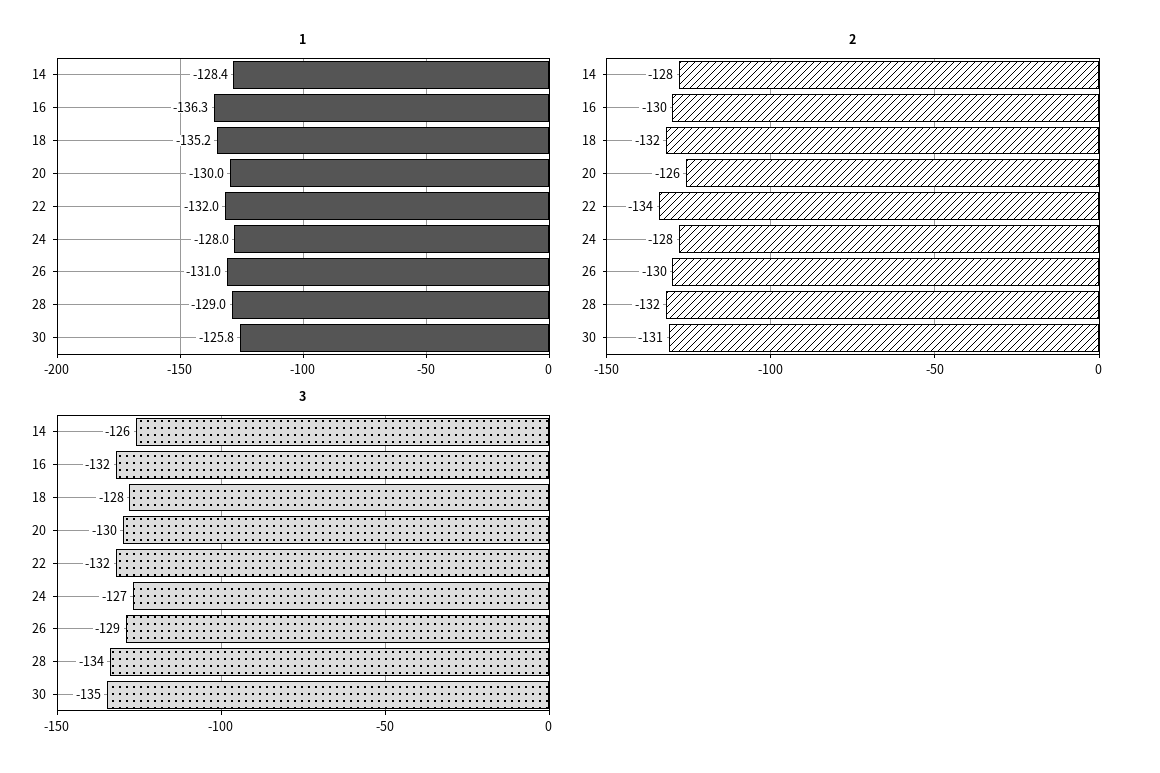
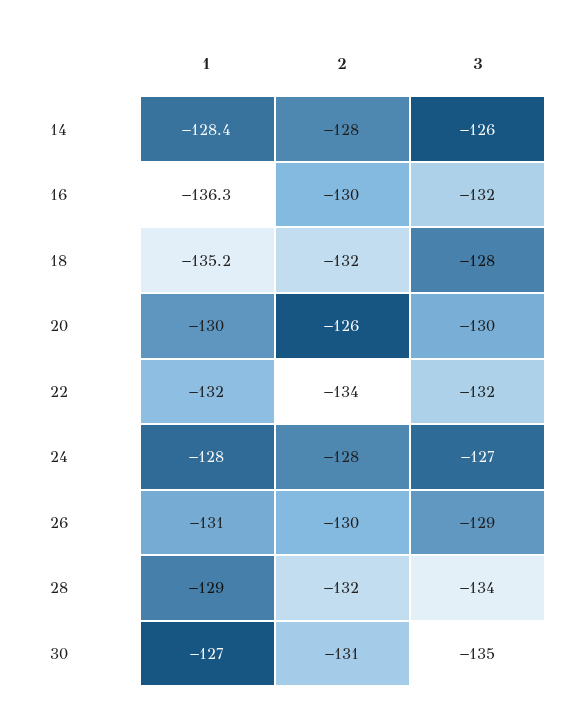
  {
    "1": {
      "14": -128.4,
      "16": -136.3,
      "18": -135.2,
      "20": -130,
      "22": -132,
      "24": -128,
      "26": -131,
      "28": -129,
-     "30": -125.8
+     "30": -127
    },
    "2": {
      "14": -128,
      "16": -130,
      "18": -132,
      "20": -126,
      "22": -134,
      "24": -128,
      "26": -130,
      "28": -132,
      "30": -131
    },
    "3": {
      "14": -126,
      "16": -132,
      "18": -128,
      "20": -130,
      "22": -132,
      "24": -127,
      "26": -129,
      "28": -134,
      "30": -135
    }
  }

